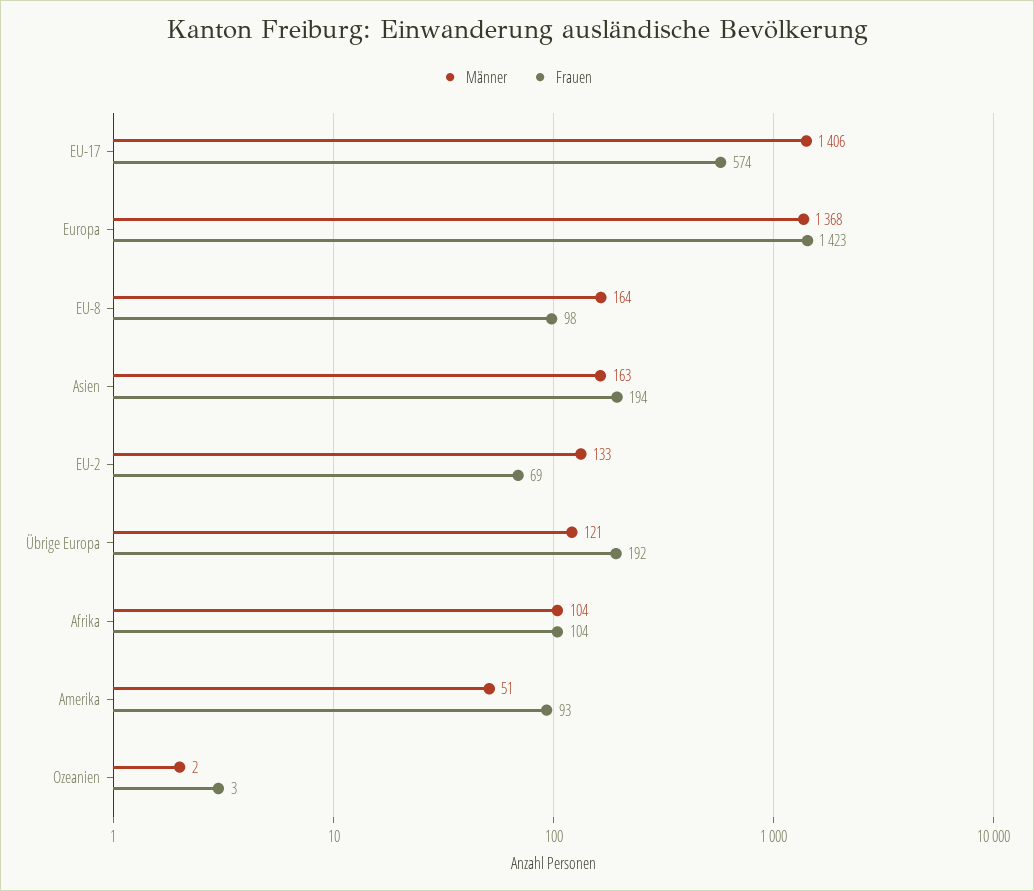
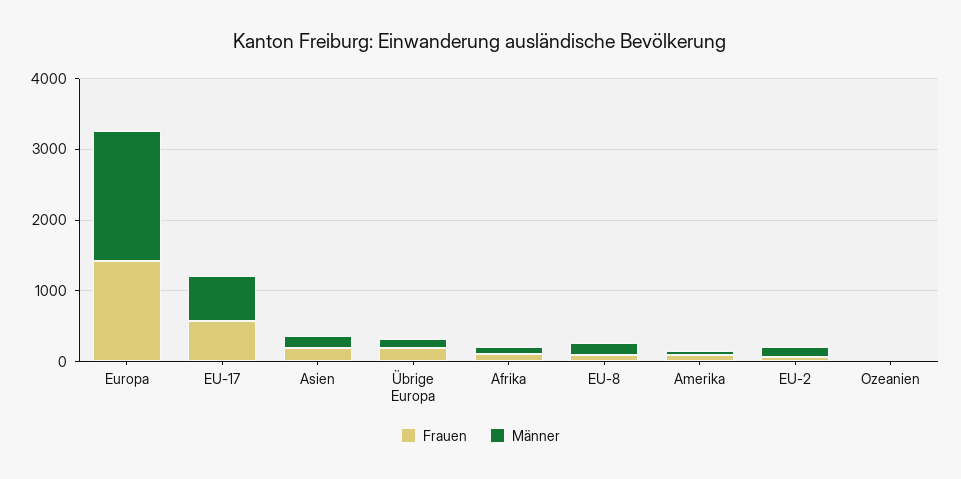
  {
    "Männer": {
-     "EU-17": 1406,
+     "EU-17": 600,
-     "Europa": 1368,
+     "Europa": 1800,
      "EU-8": 164,
      "Asien": 163,
      "EU-2": 133,
      "Übrige Europa": 121,
      "Afrika": 104,
      "Amerika": 51,
      "Ozeanien": 2
    },
    "Frauen": {
      "EU-17": 574,
      "Europa": 1423,
      "EU-8": 98,
      "Asien": 194,
      "EU-2": 69,
      "Übrige Europa": 192,
      "Afrika": 104,
      "Amerika": 93,
      "Ozeanien": 3
    }
  }

